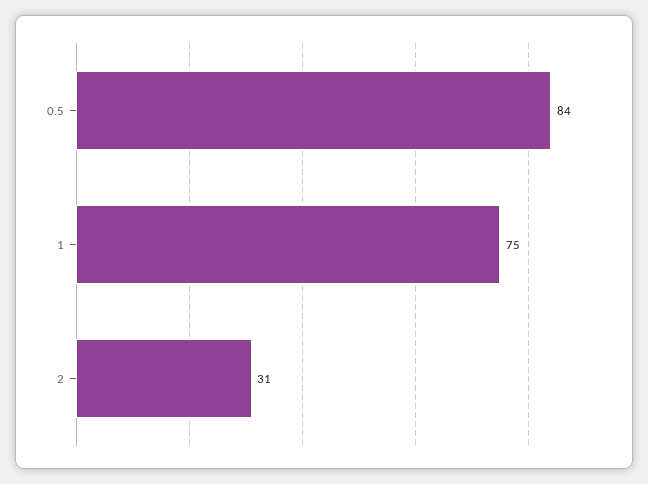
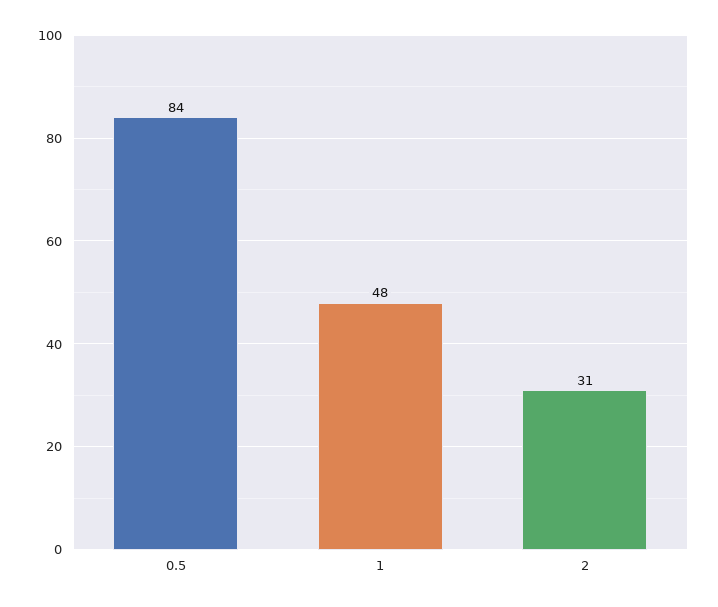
  {
    "0.5": 84,
-   "1": 75,
+   "1": 48,
    "2": 31
  }

